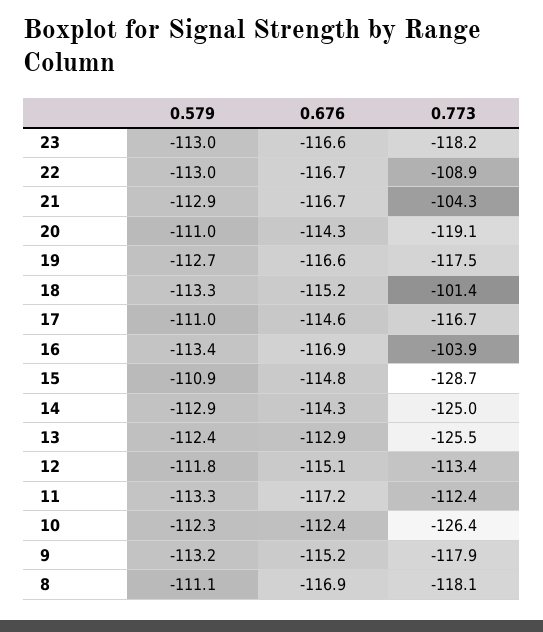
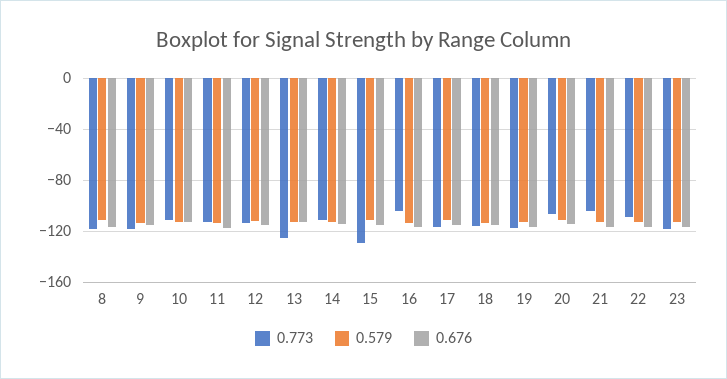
  {
    "0.579": {
      "23": -113,
      "22": -113,
      "21": -112.9,
      "20": -111,
      "19": -112.7,
      "18": -113.3,
      "17": -111,
      "16": -113.4,
      "15": -110.9,
      "14": -112.9,
      "13": -112.4,
      "12": -111.8,
      "11": -113.3,
      "10": -112.3,
      "9": -113.2,
      "8": -111.1
    },
    "0.676": {
      "23": -116.6,
      "22": -116.7,
      "21": -116.7,
      "20": -114.3,
      "19": -116.6,
      "18": -115.2,
      "17": -114.6,
      "16": -116.9,
      "15": -114.8,
      "14": -114.3,
      "13": -112.9,
      "12": -115.1,
      "11": -117.2,
      "10": -112.4,
      "9": -115.2,
      "8": -116.9
    },
    "0.773": {
      "23": -118.2,
      "22": -108.9,
      "21": -104.3,
-     "20": -119.1,
+     "20": -105,
      "19": -117.5,
-     "18": -101.4,
+     "18": -115,
      "17": -116.7,
      "16": -103.9,
      "15": -128.7,
-     "14": -125,
+     "14": -110,
      "13": -125.5,
      "12": -113.4,
      "11": -112.4,
-     "10": -126.4,
+     "10": -110,
      "9": -117.9,
      "8": -118.1
    }
  }

